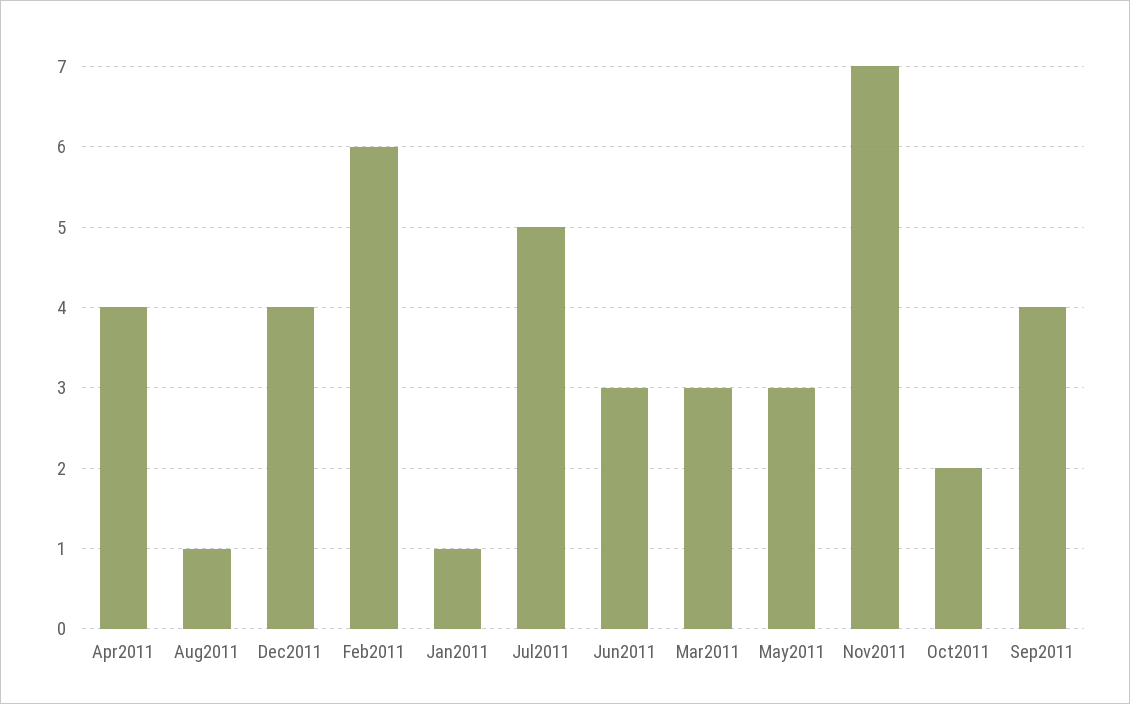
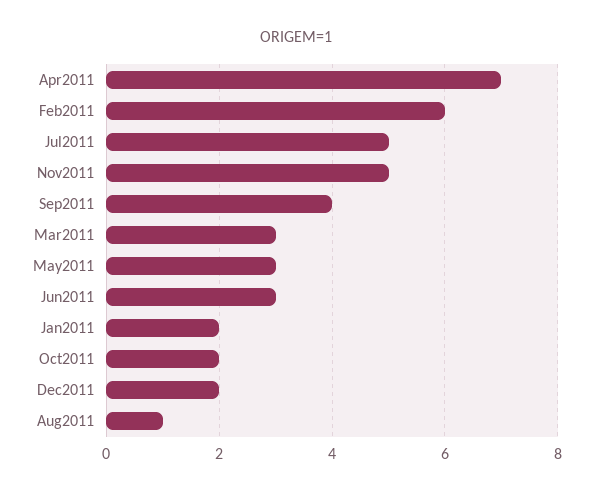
  {
-   "Apr2011": 4,
+   "Apr2011": 7,
    "Aug2011": 1,
-   "Dec2011": 4,
+   "Dec2011": 2,
    "Feb2011": 6,
-   "Jan2011": 1,
+   "Jan2011": 2,
    "Jul2011": 5,
    "Jun2011": 3,
    "Mar2011": 3,
    "May2011": 3,
-   "Nov2011": 7,
+   "Nov2011": 5,
    "Oct2011": 2,
    "Sep2011": 4
  }

